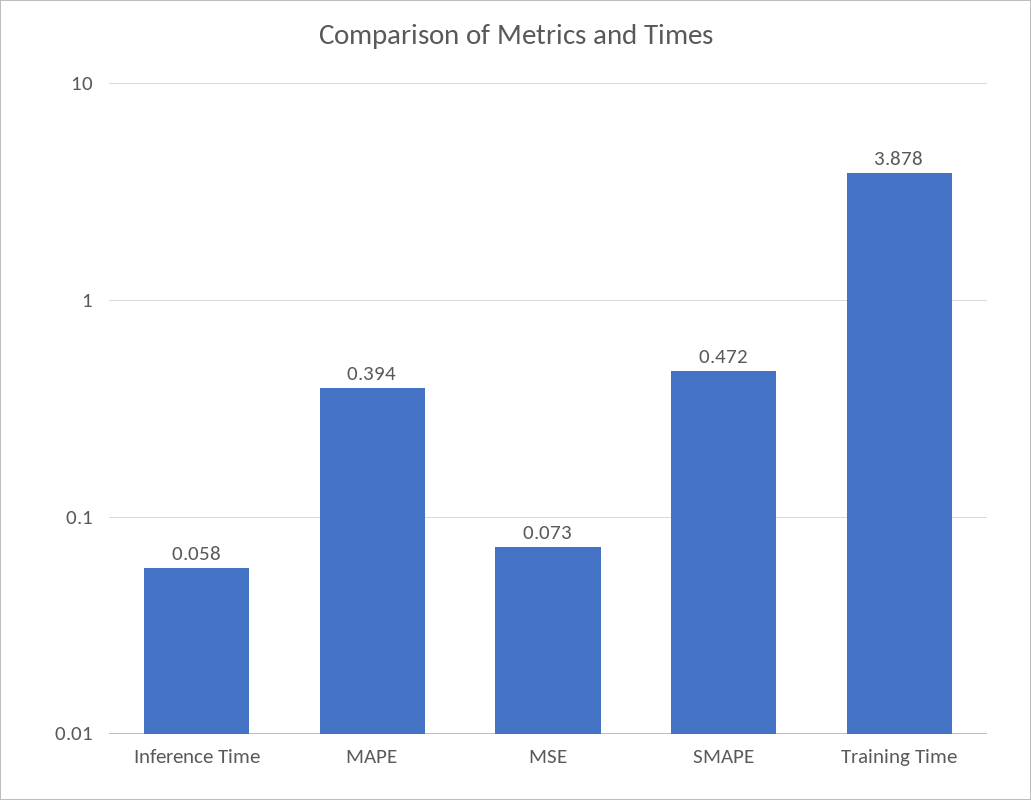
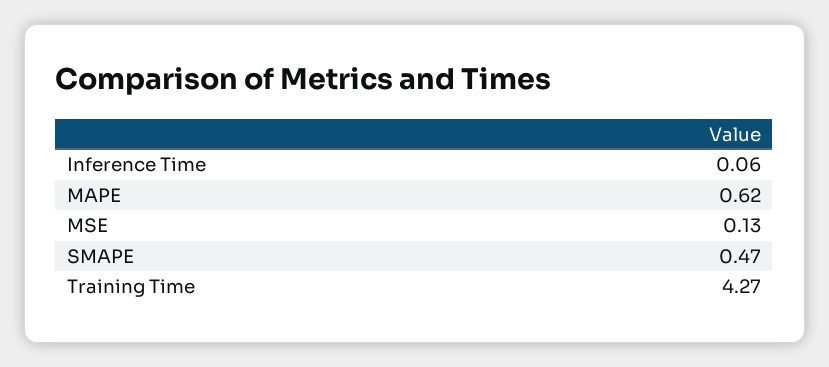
  {
    "Inference Time": 0.058,
-   "MAPE": 0.394,
+   "MAPE": 0.62,
-   "MSE": 0.073,
+   "MSE": 0.13,
    "SMAPE": 0.472,
-   "Training Time": 3.878
+   "Training Time": 4.27
  }

